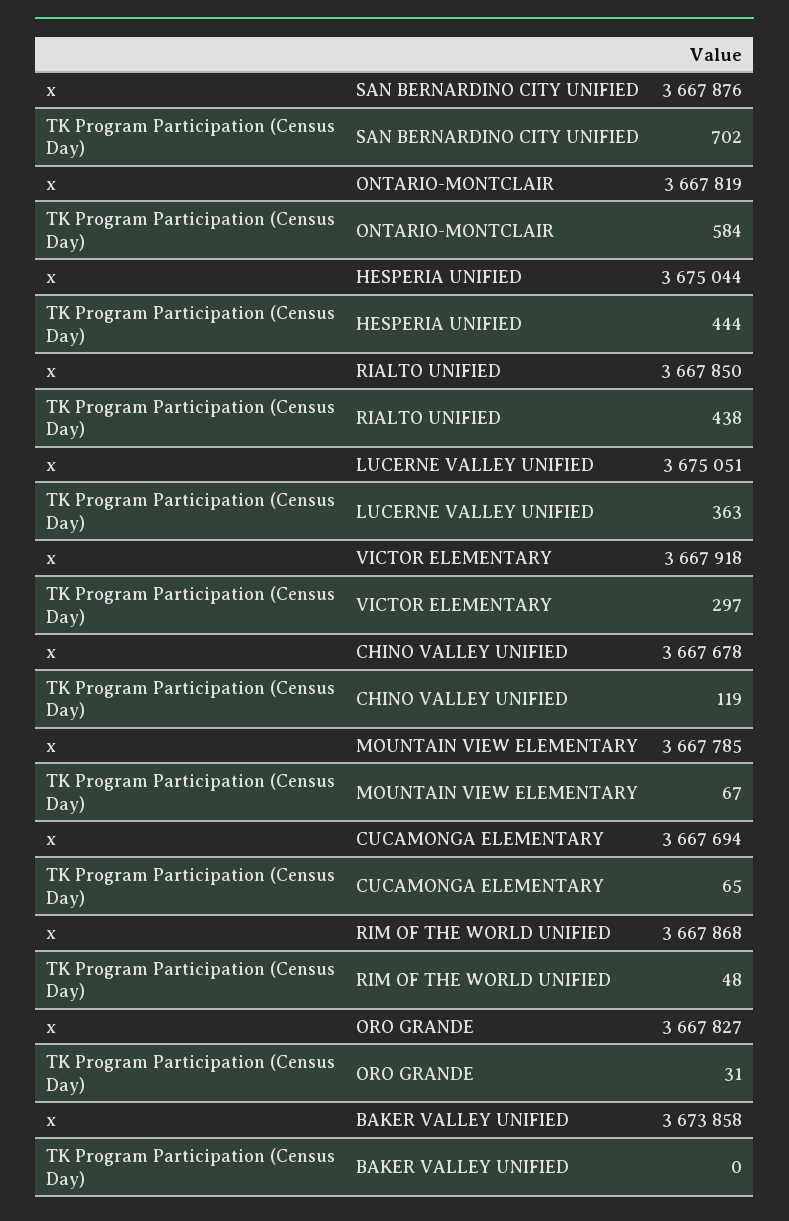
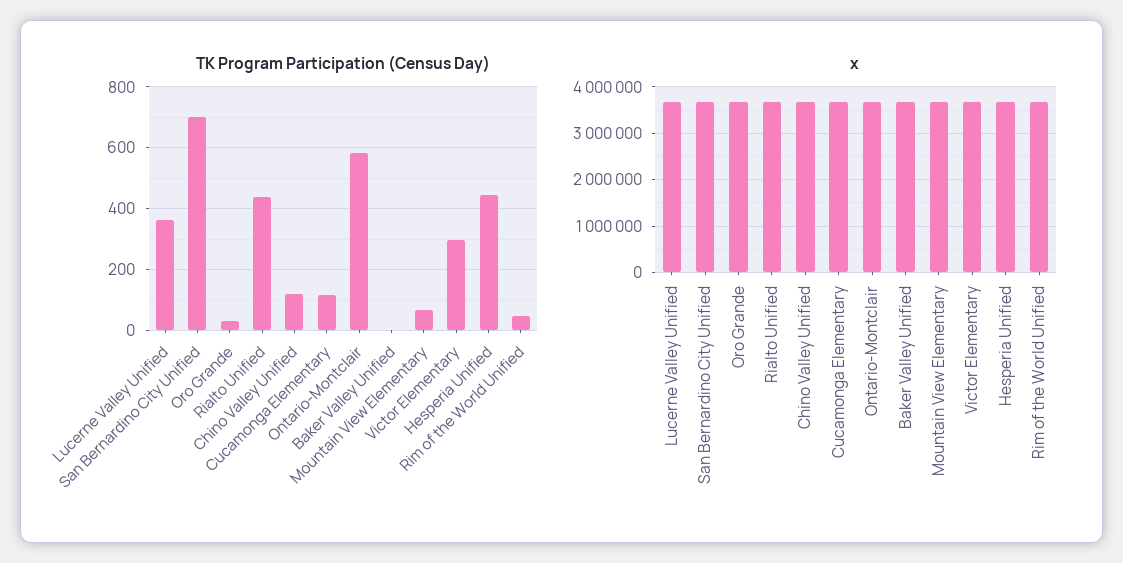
  {
    "x": {
      "SAN BERNARDINO CITY UNIFIED": 3667876,
      "ONTARIO-MONTCLAIR": 3667819,
      "HESPERIA UNIFIED": 3675044,
      "RIALTO UNIFIED": 3667850,
      "LUCERNE VALLEY UNIFIED": 3675051,
      "VICTOR ELEMENTARY": 3667918,
      "CHINO VALLEY UNIFIED": 3667678,
      "MOUNTAIN VIEW ELEMENTARY": 3667785,
      "CUCAMONGA ELEMENTARY": 3667694,
      "RIM OF THE WORLD UNIFIED": 3667868,
      "ORO GRANDE": 3667827,
      "BAKER VALLEY UNIFIED": 3673858
    },
    "TK Program Participation (Census Day)": {
      "SAN BERNARDINO CITY UNIFIED": 702,
      "ONTARIO-MONTCLAIR": 584,
      "HESPERIA UNIFIED": 444,
      "RIALTO UNIFIED": 438,
      "LUCERNE VALLEY UNIFIED": 363,
      "VICTOR ELEMENTARY": 297,
      "CHINO VALLEY UNIFIED": 119,
      "MOUNTAIN VIEW ELEMENTARY": 67,
-     "CUCAMONGA ELEMENTARY": 65,
+     "CUCAMONGA ELEMENTARY": 120,
      "RIM OF THE WORLD UNIFIED": 48,
      "ORO GRANDE": 31,
      "BAKER VALLEY UNIFIED": 0
    }
  }

